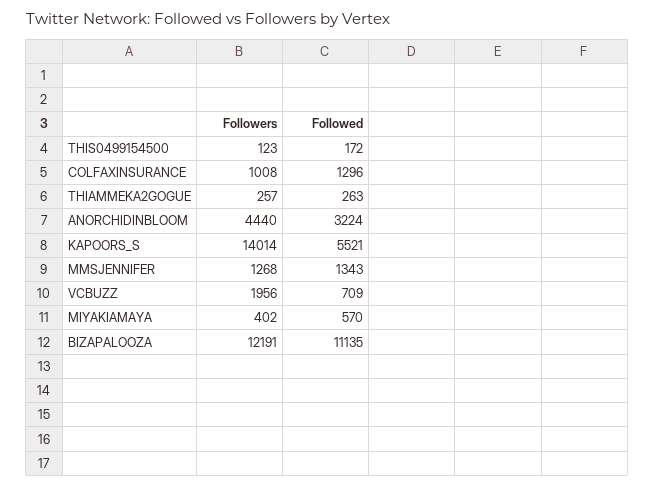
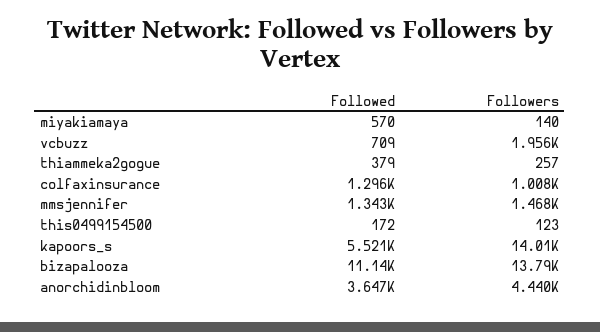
  {
    "Followers": {
      "THIS0499154500": 123,
      "COLFAXINSURANCE": 1008,
      "THIAMMEKA2GOGUE": 257,
      "ANORCHIDINBLOOM": 4440,
      "KAPOORS_S": 14014,
-     "MMSJENNIFER": 1268,
+     "MMSJENNIFER": 1468,
      "VCBUZZ": 1956,
-     "MIYAKIAMAYA": 402,
+     "MIYAKIAMAYA": 140,
-     "BIZAPALOOZA": 12191
+     "BIZAPALOOZA": 13790
    },
    "Followed": {
      "THIS0499154500": 172,
      "COLFAXINSURANCE": 1296,
-     "THIAMMEKA2GOGUE": 263,
+     "THIAMMEKA2GOGUE": 379,
-     "ANORCHIDINBLOOM": 3224,
+     "ANORCHIDINBLOOM": 3647,
      "KAPOORS_S": 5521,
      "MMSJENNIFER": 1343,
      "VCBUZZ": 709,
      "MIYAKIAMAYA": 570,
      "BIZAPALOOZA": 11135
    }
  }

